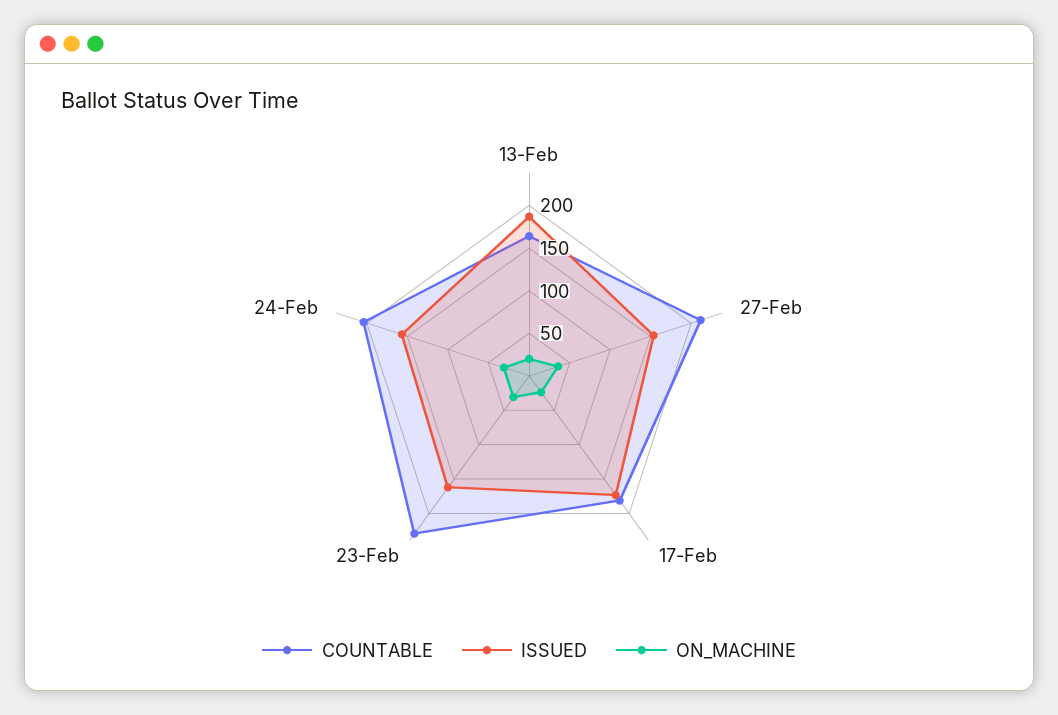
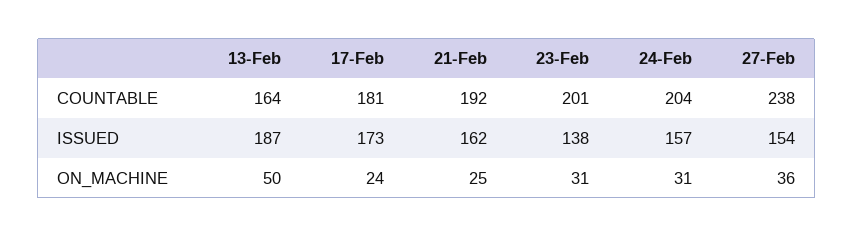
  {
    "COUNTABLE": {
      "13-Feb": 164,
-     "27-Feb": 210,
+     "27-Feb": 238,
      "17-Feb": 181,
-     "23-Feb": 230,
+     "23-Feb": 201,
-     "24-Feb": 204
+     "24-Feb": 204,
+     "21-Feb": 192
    },
    "ISSUED": {
      "13-Feb": 187,
      "27-Feb": 154,
      "17-Feb": 173,
-     "23-Feb": 160,
+     "23-Feb": 138,
-     "24-Feb": 157
+     "24-Feb": 157,
+     "21-Feb": 162
    },
    "ON_MACHINE": {
-     "13-Feb": 20,
+     "13-Feb": 50,
      "27-Feb": 36,
      "17-Feb": 24,
      "23-Feb": 31,
-     "24-Feb": 31
+     "24-Feb": 31,
+     "21-Feb": 25
    }
  }

